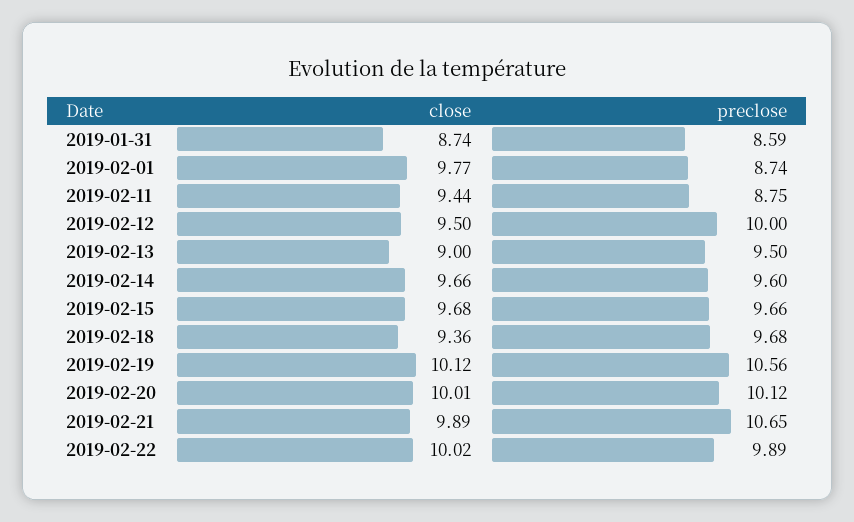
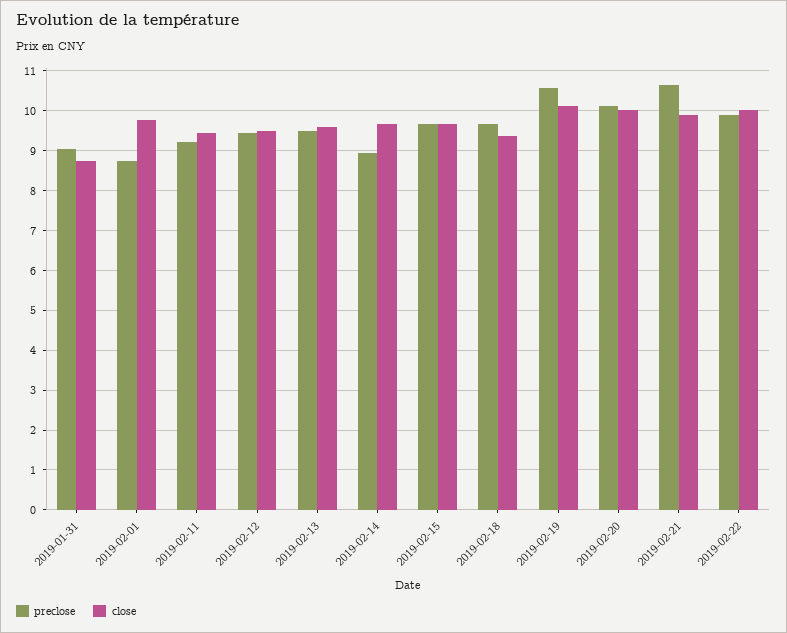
  {
    "close": {
      "2019-01-31": 8.74,
      "2019-02-01": 9.77,
      "2019-02-11": 9.44,
      "2019-02-12": 9.5,
-     "2019-02-13": 9,
+     "2019-02-13": 9.6,
      "2019-02-14": 9.66,
      "2019-02-15": 9.68,
      "2019-02-18": 9.36,
      "2019-02-19": 10.12,
      "2019-02-20": 10.01,
      "2019-02-21": 9.89,
      "2019-02-22": 10.02
    },
    "preclose": {
-     "2019-01-31": 8.59,
+     "2019-01-31": 9,
      "2019-02-01": 8.74,
-     "2019-02-11": 8.75,
+     "2019-02-11": 9.2,
-     "2019-02-12": 10,
+     "2019-02-12": 9.4,
      "2019-02-13": 9.5,
-     "2019-02-14": 9.6,
+     "2019-02-14": 9,
      "2019-02-15": 9.66,
      "2019-02-18": 9.68,
      "2019-02-19": 10.56,
      "2019-02-20": 10.12,
      "2019-02-21": 10.65,
      "2019-02-22": 9.89
    }
  }

